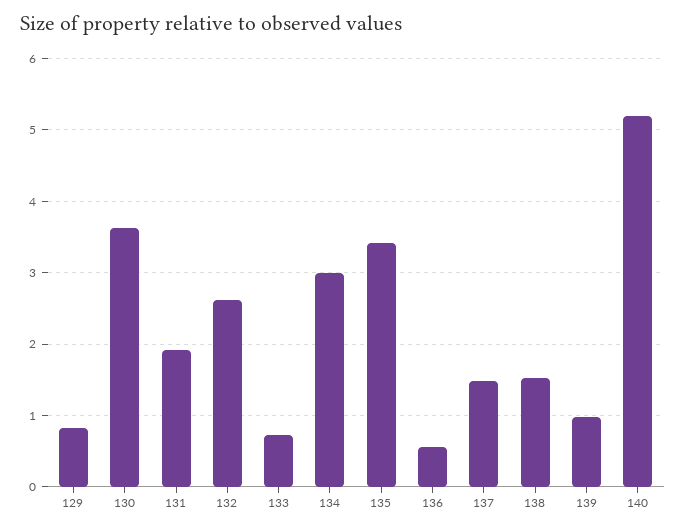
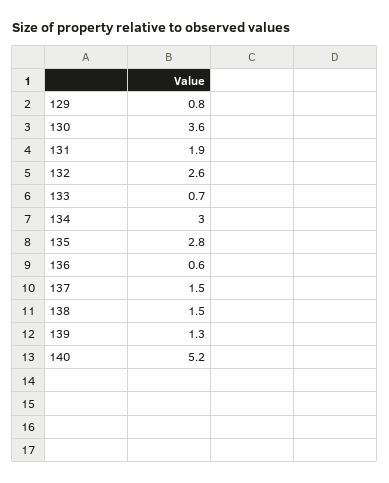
  {
    "129": 0.8,
    "130": 3.6,
    "131": 1.9,
    "132": 2.6,
    "133": 0.7,
    "134": 3,
-   "135": 3.4,
+   "135": 2.8,
    "136": 0.6,
    "137": 1.5,
    "138": 1.5,
-   "139": 1,
+   "139": 1.3,
    "140": 5.2
  }

